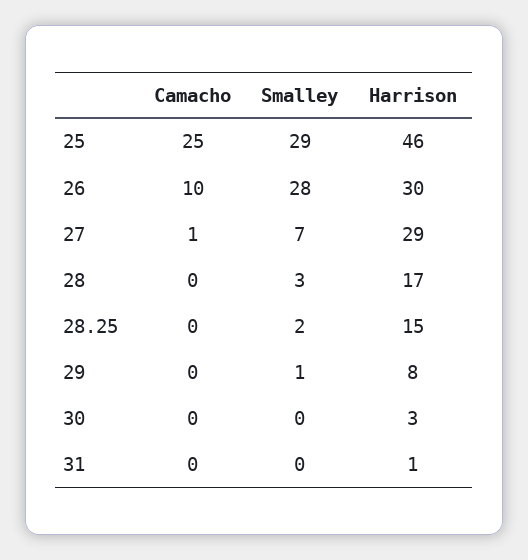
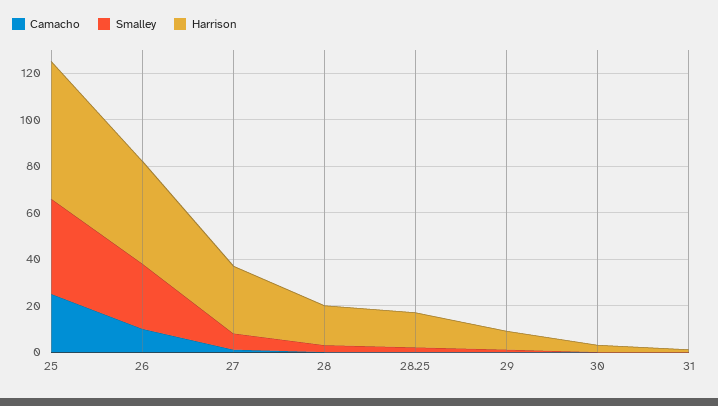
  {
    "Camacho": {
      "25": 25,
      "26": 10,
      "27": 1,
      "28": 0,
      "28.25": 0,
      "29": 0,
      "30": 0,
      "31": 0
    },
    "Smalley": {
-     "25": 29,
+     "25": 40,
      "26": 28,
      "27": 7,
      "28": 3,
      "28.25": 2,
      "29": 1,
      "30": 0,
      "31": 0
    },
    "Harrison": {
-     "25": 46,
+     "25": 60,
-     "26": 30,
+     "26": 45,
      "27": 29,
      "28": 17,
      "28.25": 15,
      "29": 8,
      "30": 3,
      "31": 1
    }
  }

